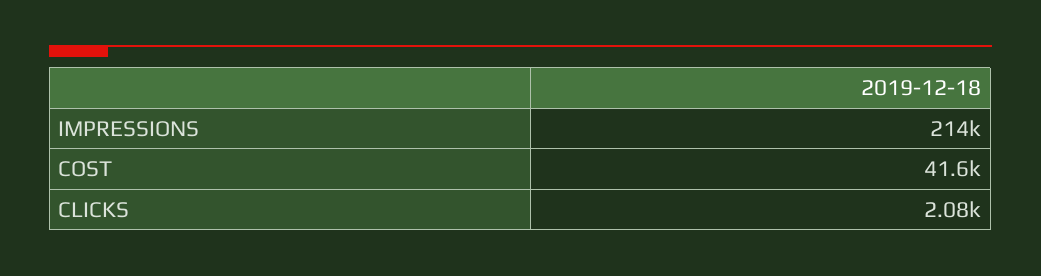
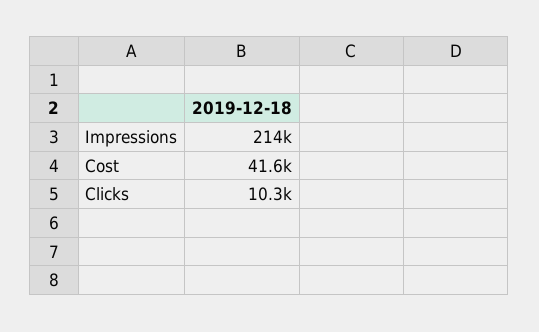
  {
    "IMPRESSIONS": 214000,
    "COST": 41600,
-   "CLICKS": 2080
+   "CLICKS": 10300
  }

